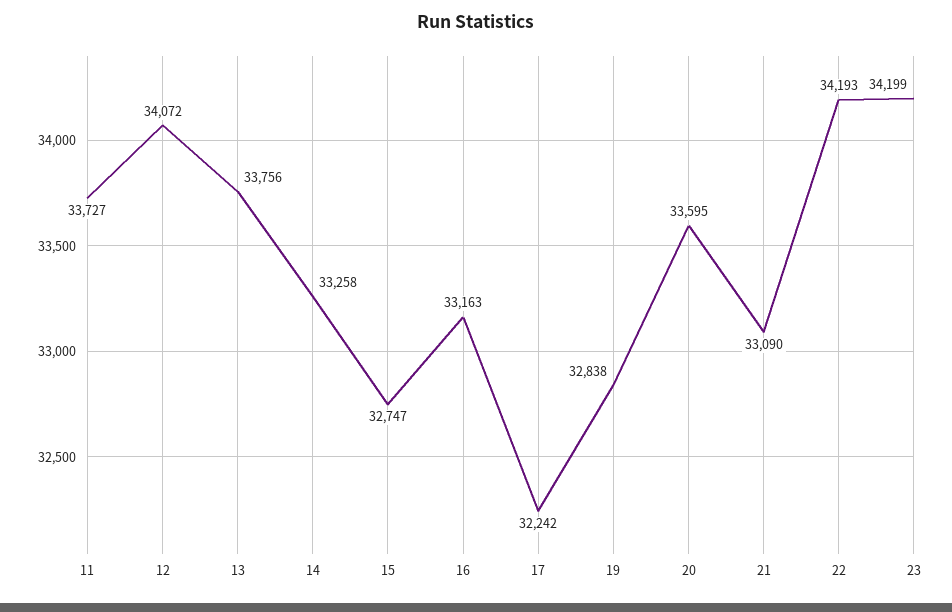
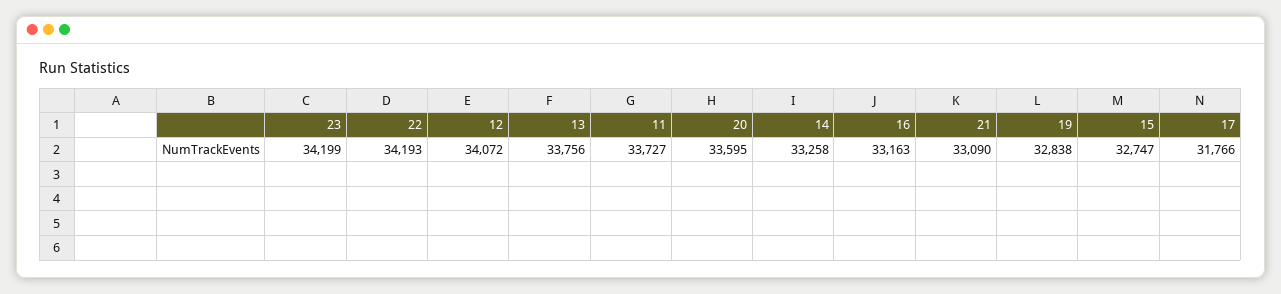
  {
    "11": 33727,
    "12": 34072,
    "13": 33756,
    "14": 33258,
    "15": 32747,
    "16": 33163,
-   "17": 32242,
+   "17": 31766,
    "19": 32838,
    "20": 33595,
    "21": 33090,
    "22": 34193,
    "23": 34199
  }

